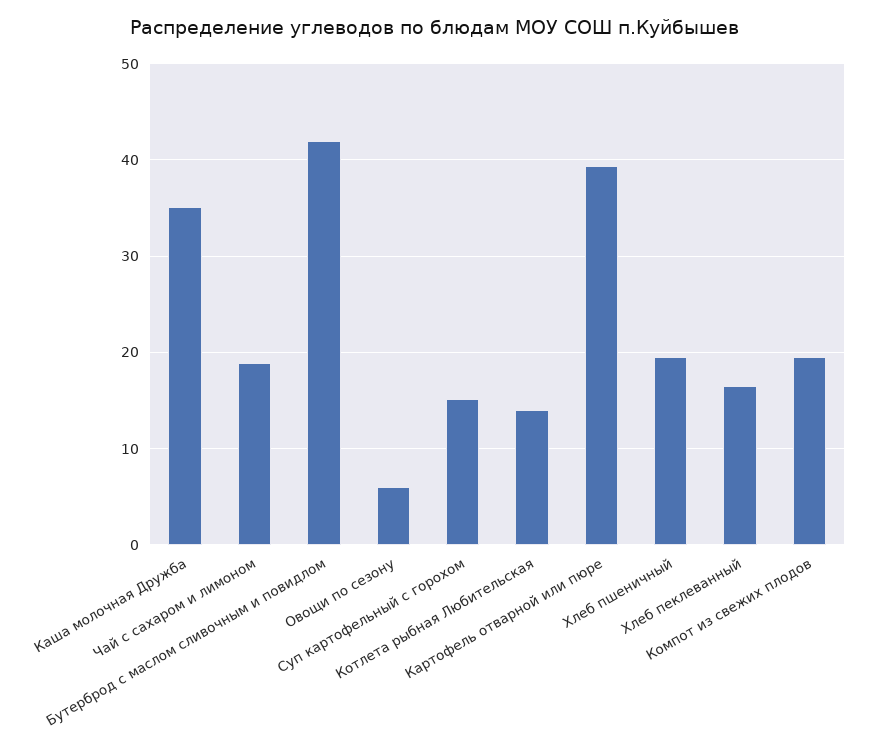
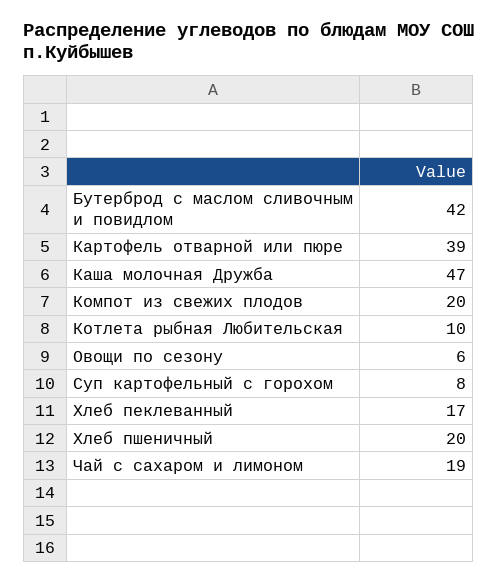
  {
-   "Каша молочная Дружба": 35,
+   "Каша молочная Дружба": 47,
    "Чай с сахаром и лимоном": 19,
    "Бутерброд с маслом сливочным и повидлом": 42,
    "Овощи по сезону": 6,
-   "Суп картофельный с горохом": 15,
+   "Суп картофельный с горохом": 8,
-   "Котлета рыбная Любительская": 14,
+   "Котлета рыбная Любительская": 10,
    "Картофель отварной или пюре": 39,
    "Хлеб пшеничный": 20,
    "Хлеб пеклеванный": 17,
    "Компот из свежих плодов": 20
  }

